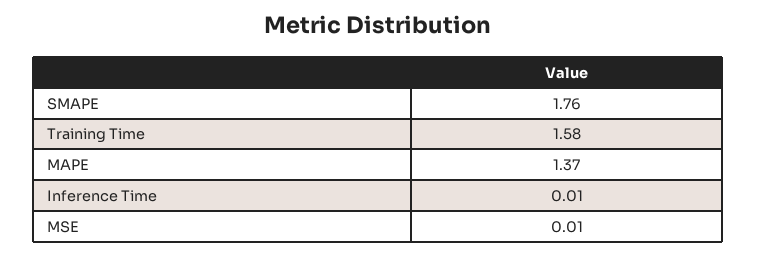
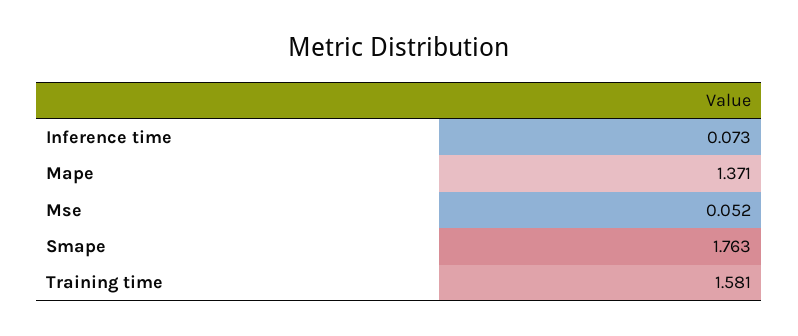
  {
    "SMAPE": 1.763,
    "Training Time": 1.581,
    "MAPE": 1.371,
-   "Inference Time": 0.01,
+   "Inference Time": 0.073,
-   "MSE": 0.01
+   "MSE": 0.052
  }

